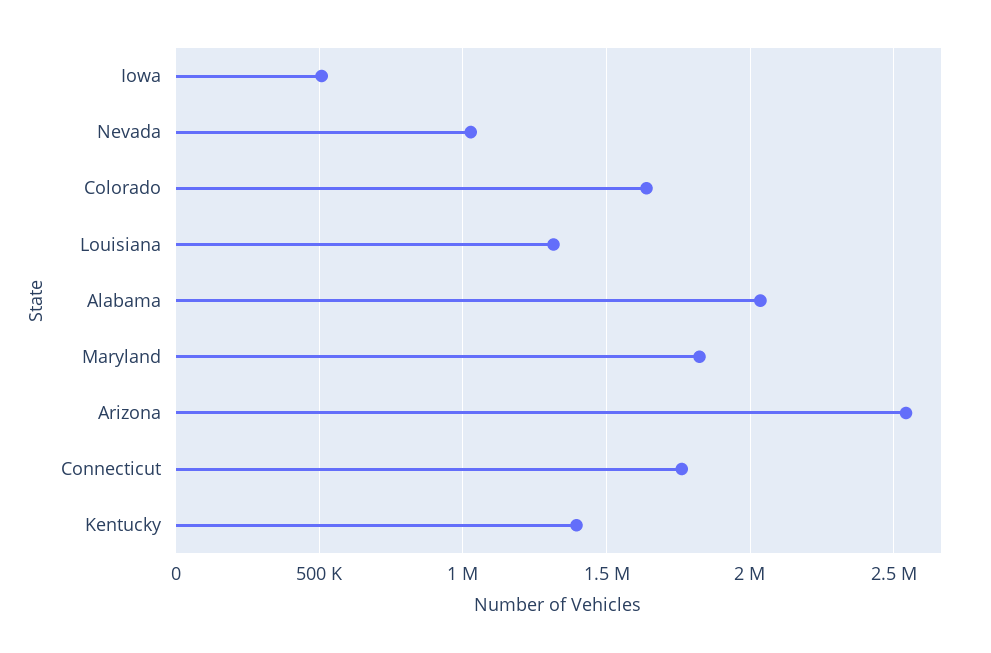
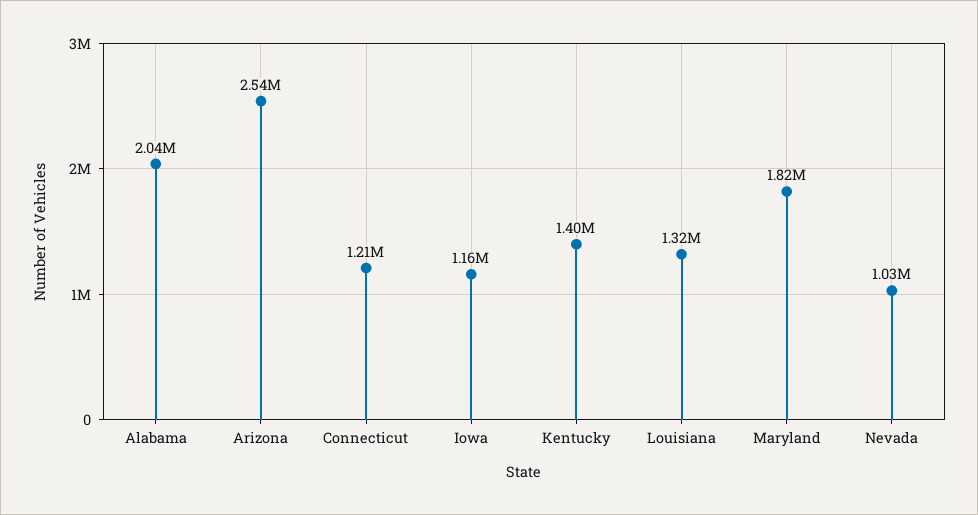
  {
-   "Iowa": 500000,
+   "Iowa": 1160000,
    "Nevada": 1030000,
-   "Colorado": 1650000,
    "Louisiana": 1320000,
    "Alabama": 2040000,
    "Maryland": 1820000,
    "Arizona": 2540000,
-   "Connecticut": 1750000,
+   "Connecticut": 1210000,
    "Kentucky": 1400000
  }

